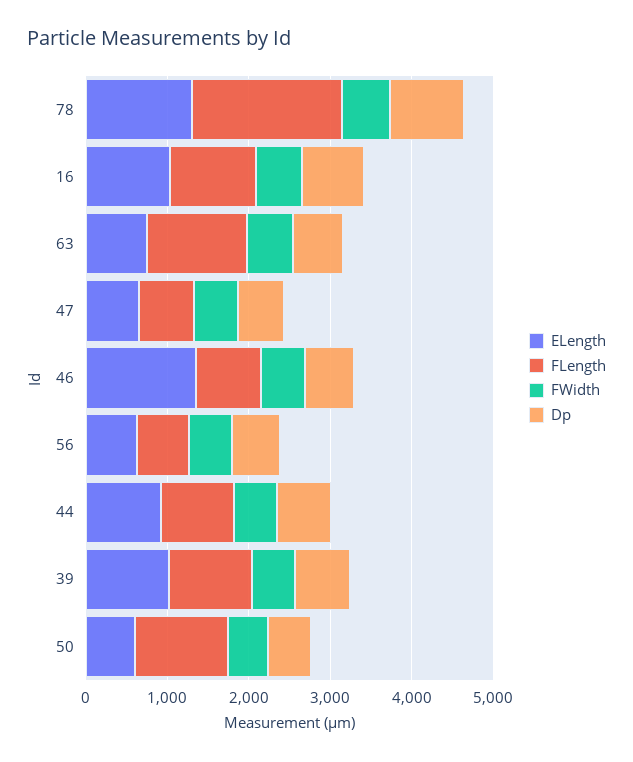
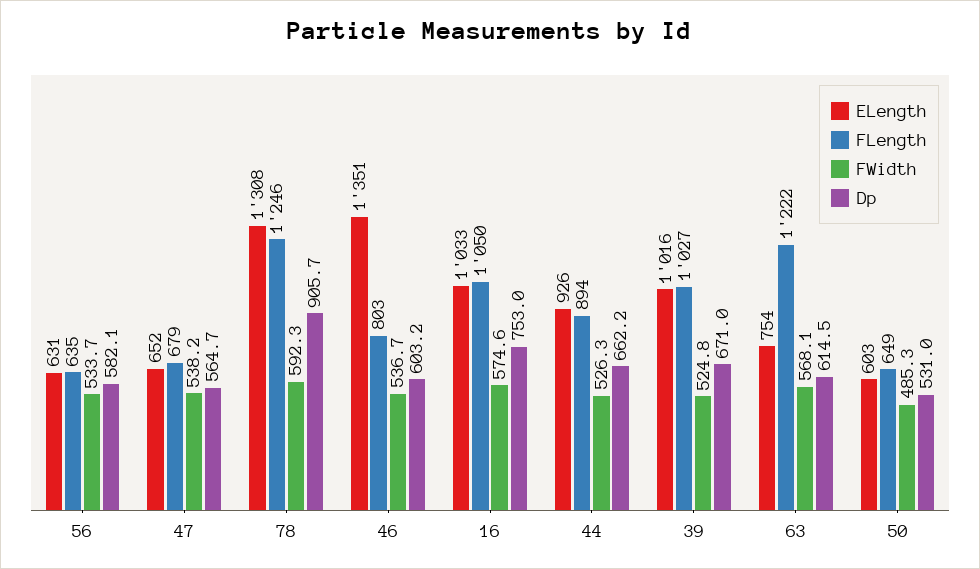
  {
    "ELength": {
      "78": 1308,
      "16": 1033,
      "63": 754,
      "47": 652,
      "46": 1351,
      "56": 631,
      "44": 926,
      "39": 1016,
      "50": 603
    },
    "FLength": {
-     "78": 1800,
+     "78": 1246,
      "16": 1050,
      "63": 1222,
      "47": 679,
      "46": 803,
      "56": 635,
      "44": 894,
      "39": 1027,
-     "50": 1200
+     "50": 649
    },
    "FWidth": {
      "78": 592.3,
      "16": 574.6,
      "63": 568.1,
      "47": 538.2,
      "46": 536.7,
      "56": 533.7,
      "44": 526.3,
      "39": 524.8,
      "50": 485.3
    },
    "Dp": {
      "78": 905.7,
      "16": 753,
      "63": 614.5,
      "47": 564.7,
      "46": 603.2,
      "56": 582.1,
      "44": 662.2,
      "39": 671,
      "50": 531
    }
  }

